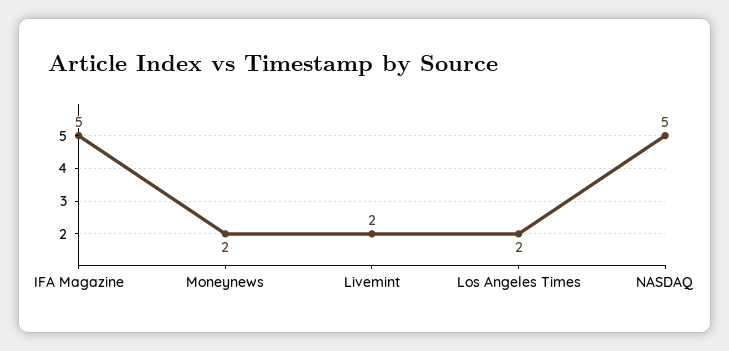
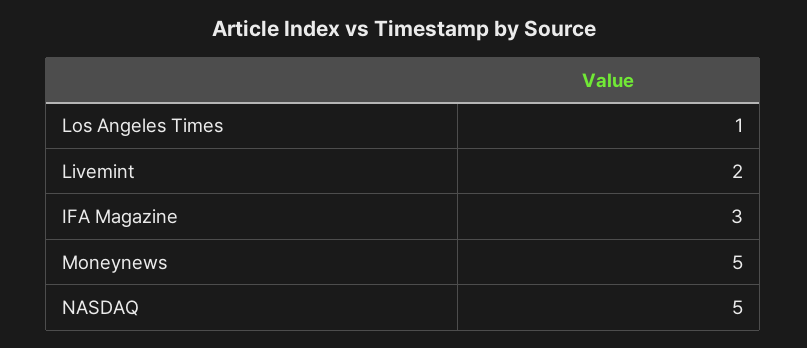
  {
-   "IFA Magazine": 5,
+   "IFA Magazine": 3,
-   "Moneynews": 2,
+   "Moneynews": 5,
    "Livemint": 2,
-   "Los Angeles Times": 2,
+   "Los Angeles Times": 1,
    "NASDAQ": 5
  }

